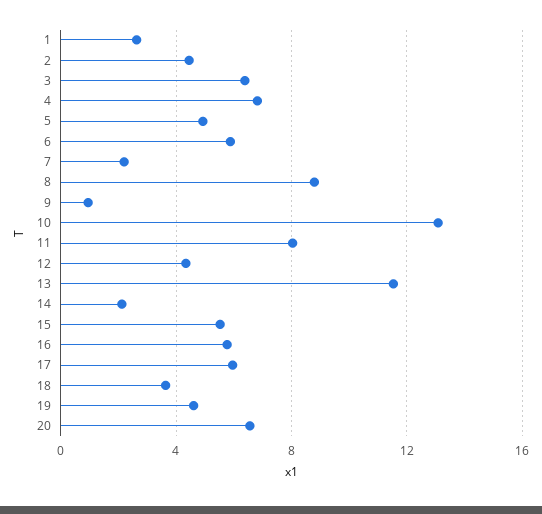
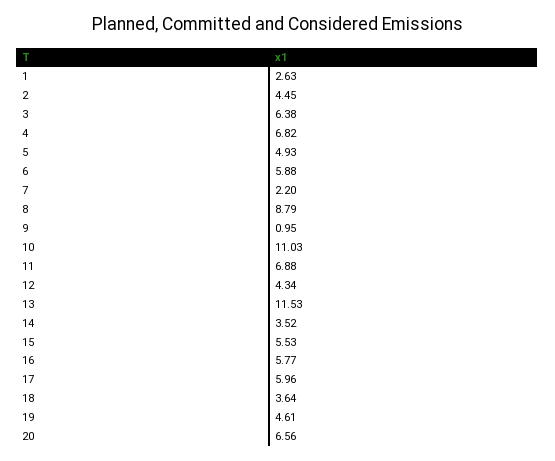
  {
    "1": 2.63,
    "2": 4.45,
    "3": 6.38,
    "4": 6.82,
    "5": 4.93,
    "6": 5.88,
    "7": 2.2,
    "8": 8.79,
    "9": 0.95,
-   "10": 13,
+   "10": 11.03,
-   "11": 8,
+   "11": 6.88,
    "12": 4.34,
    "13": 11.53,
-   "14": 2,
+   "14": 3.52,
    "15": 5.53,
    "16": 5.77,
    "17": 5.96,
    "18": 3.64,
    "19": 4.61,
    "20": 6.56
  }

